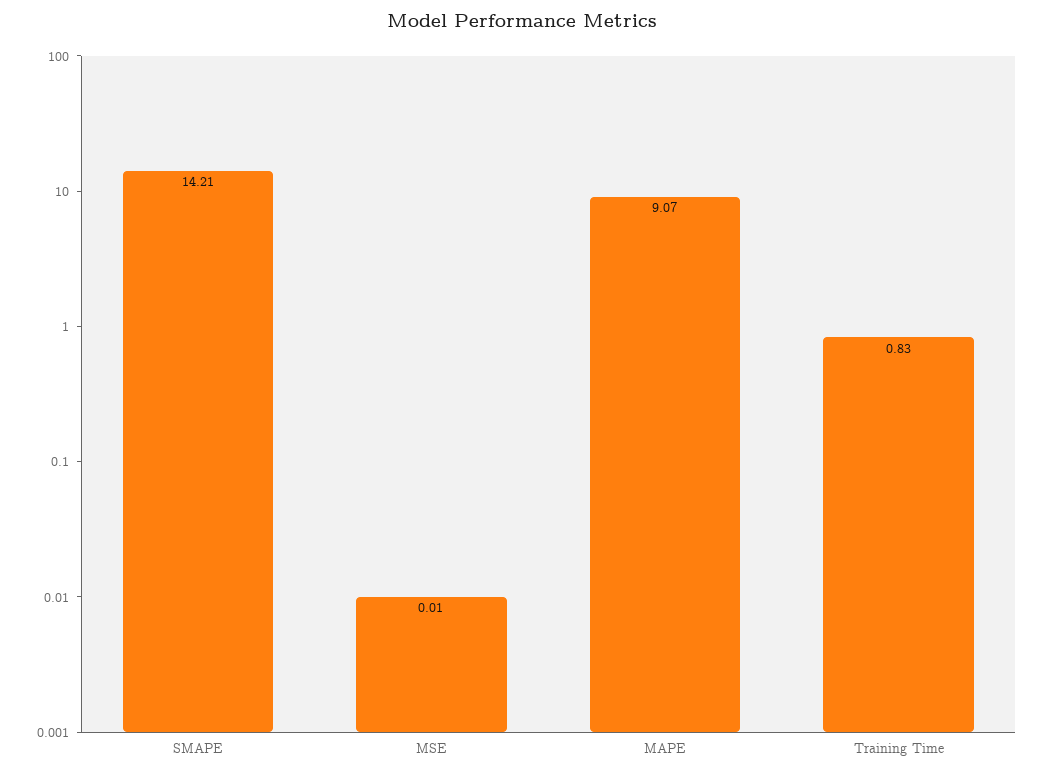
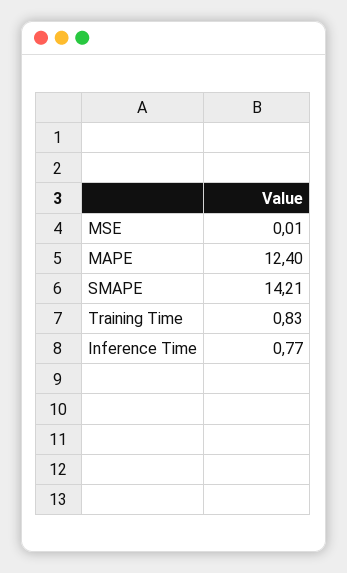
  {
    "SMAPE": 14.21,
    "MSE": 0.01,
-   "MAPE": 9.07,
+   "MAPE": 12.4,
-   "Training Time": 0.83
+   "Training Time": 0.83,
+   "Inference Time": 0.77
  }

